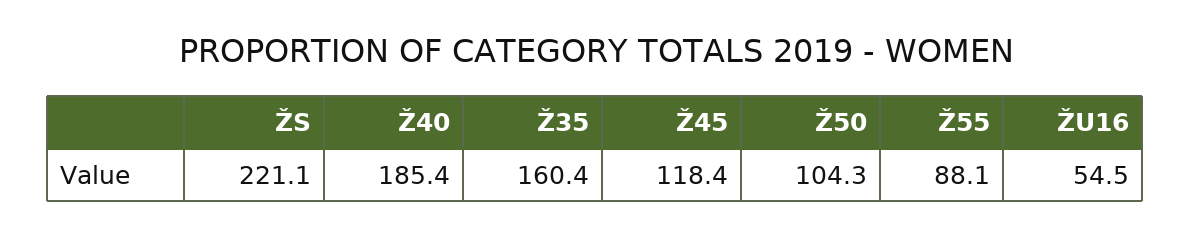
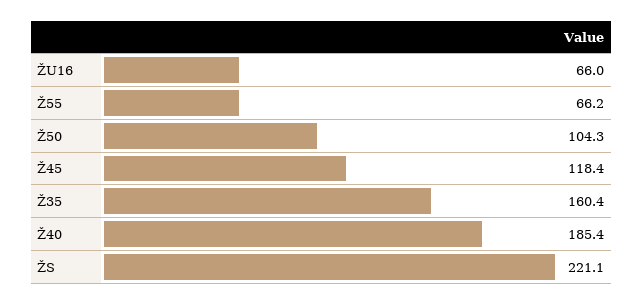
  {
    "ŽS": 221.1,
    "Ž40": 185.4,
    "Ž35": 160.4,
    "Ž45": 118.4,
    "Ž50": 104.3,
-   "Ž55": 88.1,
+   "Ž55": 66.2,
-   "ŽU16": 54.5
+   "ŽU16": 66
  }

